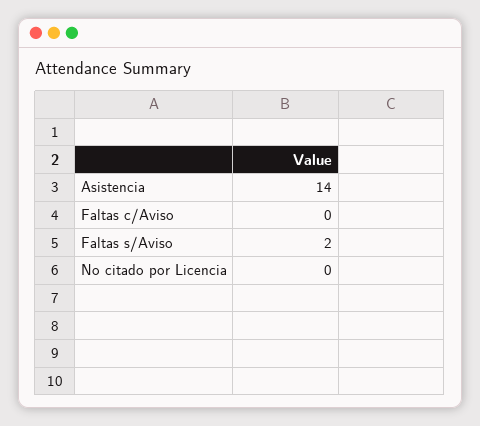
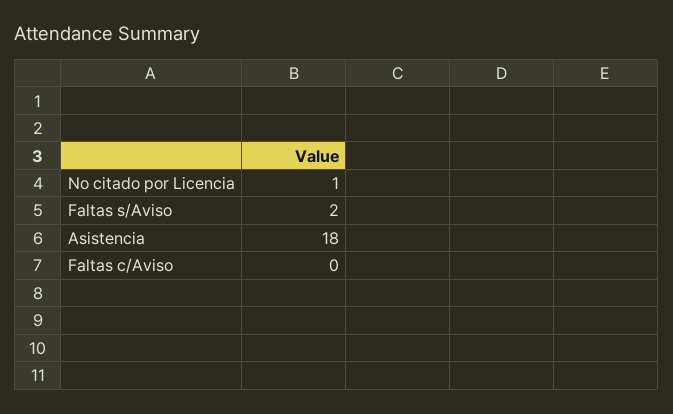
  {
-   "Asistencia": 14,
+   "Asistencia": 18,
    "Faltas c/Aviso": 0,
    "Faltas s/Aviso": 2,
-   "No citado por Licencia": 0
+   "No citado por Licencia": 1
  }

